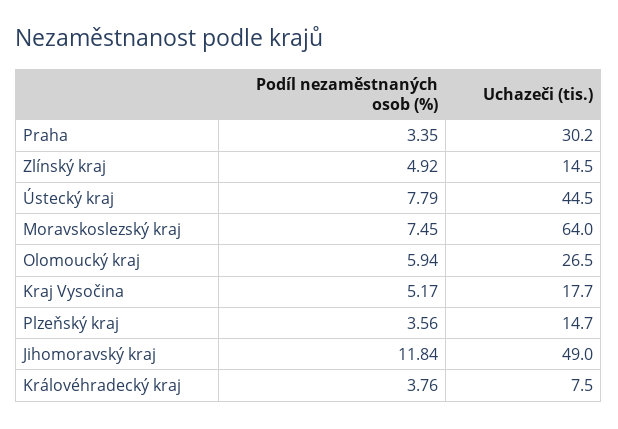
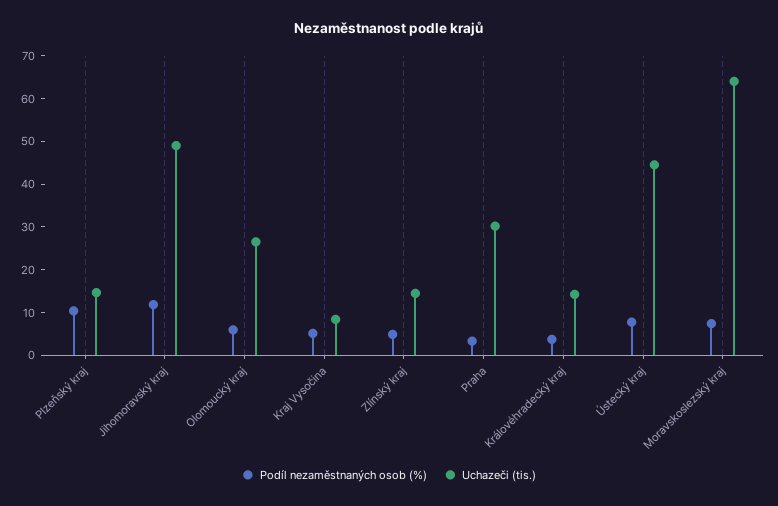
  {
    "Podíl nezaměstnaných osob (%)": {
      "Praha": 3.35,
      "Zlínský kraj": 4.92,
      "Ústecký kraj": 7.79,
      "Moravskoslezský kraj": 7.45,
      "Olomoucký kraj": 5.94,
      "Kraj Vysočina": 5.17,
-     "Plzeňský kraj": 3.56,
+     "Plzeňský kraj": 10,
      "Jihomoravský kraj": 11.84,
      "Královéhradecký kraj": 3.76
    },
    "Uchazeči (tis.)": {
      "Praha": 30.2,
      "Zlínský kraj": 14.5,
      "Ústecký kraj": 44.5,
      "Moravskoslezský kraj": 64,
      "Olomoucký kraj": 26.5,
-     "Kraj Vysočina": 17.7,
+     "Kraj Vysočina": 8,
      "Plzeňský kraj": 14.7,
      "Jihomoravský kraj": 49,
-     "Královéhradecký kraj": 7.5
+     "Královéhradecký kraj": 14
    }
  }

